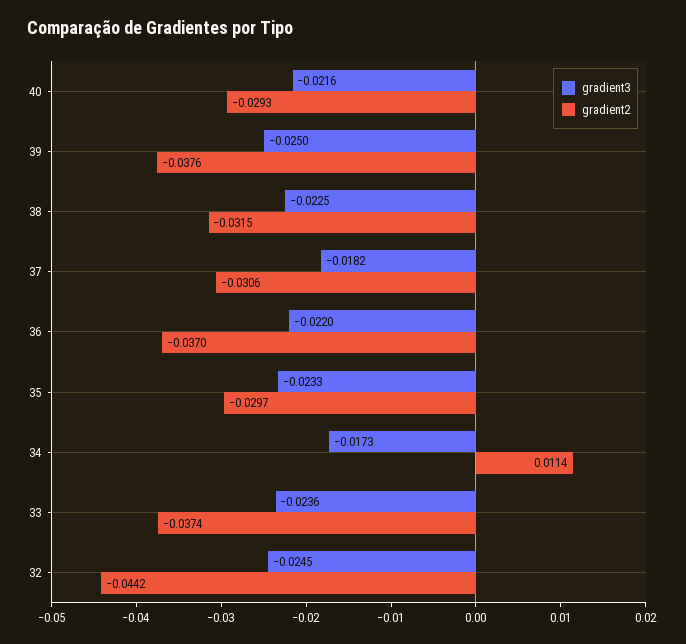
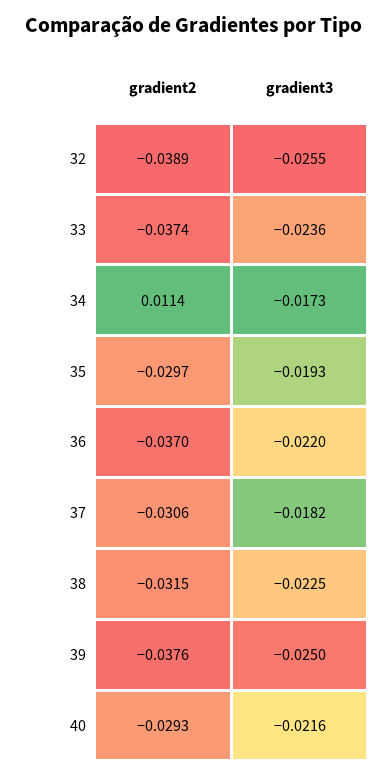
  {
    "gradient3": {
      "40": -0.0216,
      "39": -0.025,
      "38": -0.0225,
      "37": -0.0182,
      "36": -0.022,
-     "35": -0.0233,
+     "35": -0.0193,
      "34": -0.0173,
      "33": -0.0236,
-     "32": -0.0245
+     "32": -0.0255
    },
    "gradient2": {
      "40": -0.0293,
      "39": -0.0376,
      "38": -0.0315,
      "37": -0.0306,
      "36": -0.037,
      "35": -0.0297,
      "34": 0.0114,
      "33": -0.0374,
-     "32": -0.0442
+     "32": -0.0389
    }
  }

